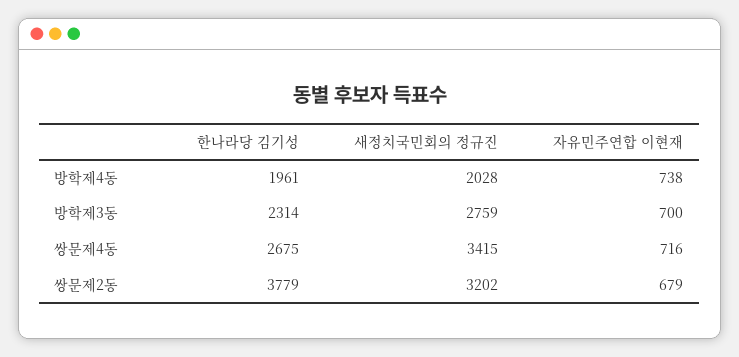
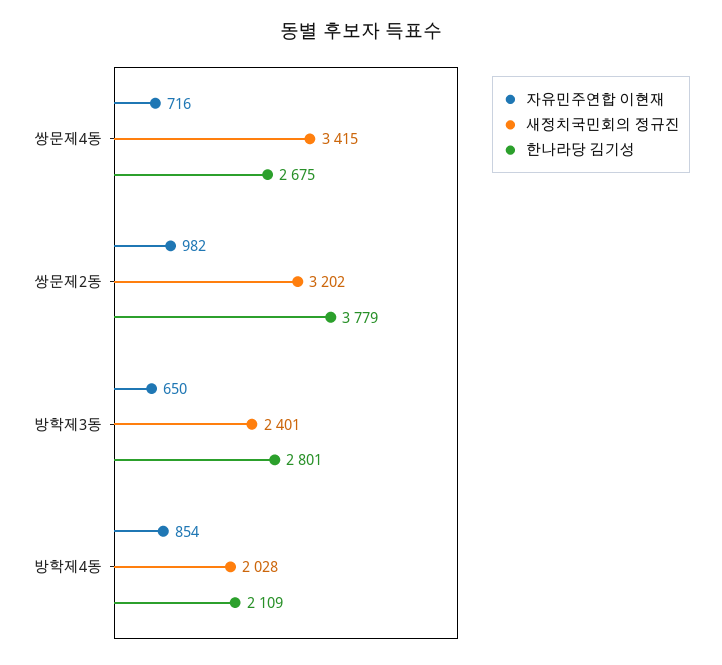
  {
    "한나라당 김기성": {
-     "방학제4동": 1961,
+     "방학제4동": 2109,
-     "방학제3동": 2314,
+     "방학제3동": 2801,
      "쌍문제4동": 2675,
      "쌍문제2동": 3779
    },
    "새정치국민회의 정규진": {
      "방학제4동": 2028,
-     "방학제3동": 2759,
+     "방학제3동": 2401,
      "쌍문제4동": 3415,
      "쌍문제2동": 3202
    },
    "자유민주연합 이현재": {
-     "방학제4동": 738,
+     "방학제4동": 854,
-     "방학제3동": 700,
+     "방학제3동": 650,
      "쌍문제4동": 716,
-     "쌍문제2동": 679
+     "쌍문제2동": 982
    }
  }

